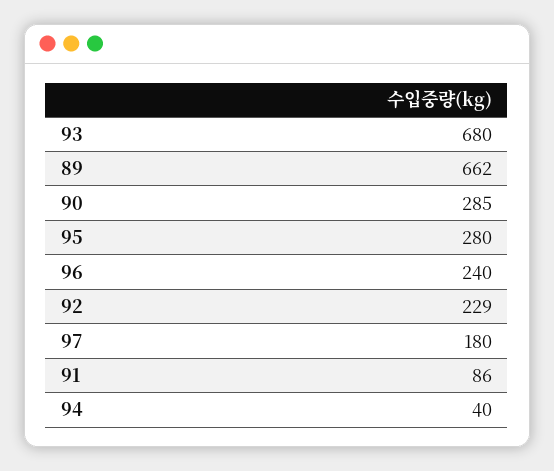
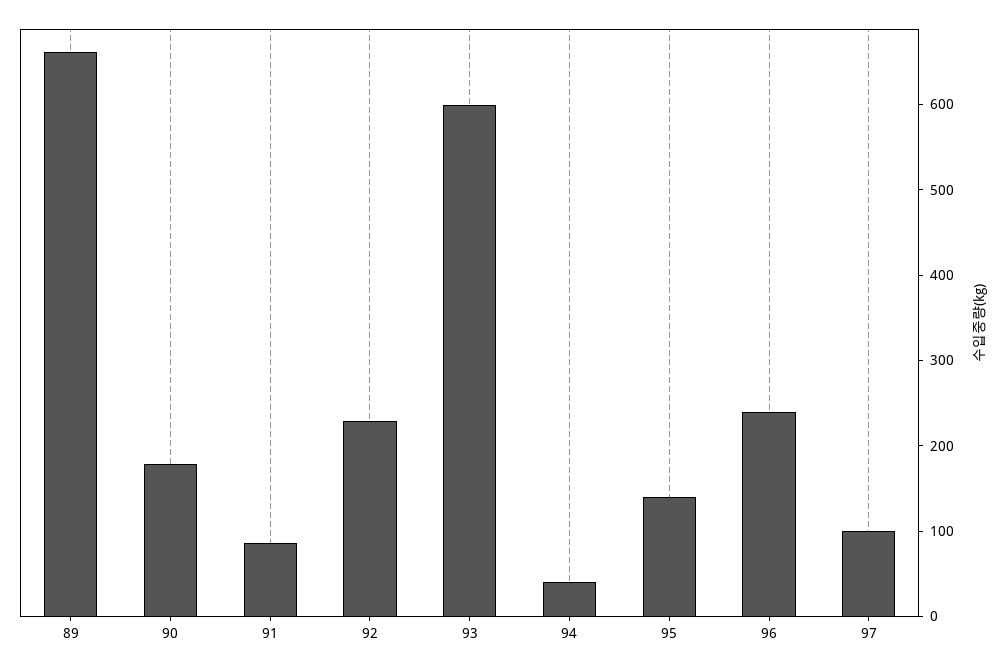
  {
-   "93": 680,
+   "93": 600,
    "89": 662,
-   "90": 285,
+   "90": 180,
-   "95": 280,
+   "95": 140,
    "96": 240,
    "92": 229,
-   "97": 180,
+   "97": 100,
    "91": 86,
    "94": 40
  }

